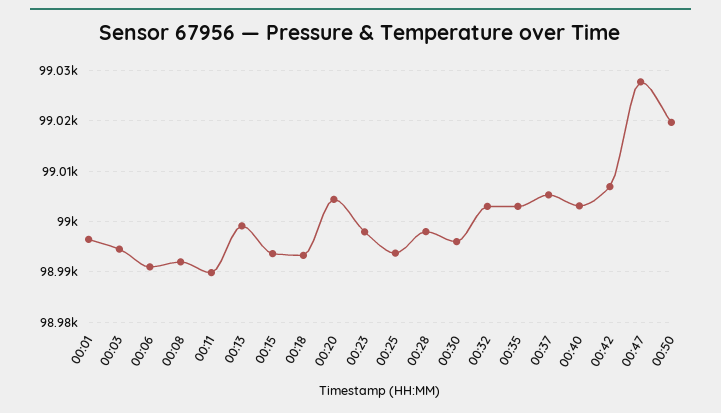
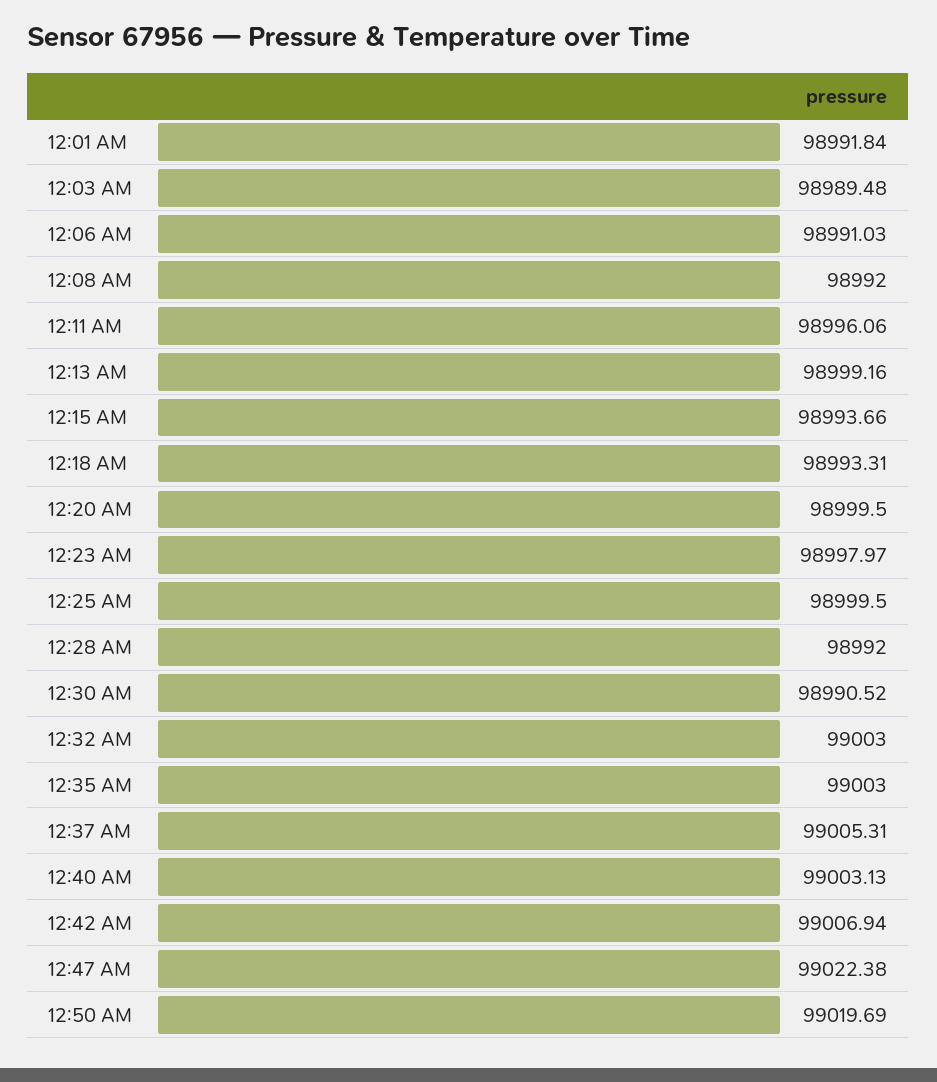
  {
-   "00:01": 98996,
+   "00:01": 98991.84,
-   "00:03": 98994,
+   "00:03": 98989.48,
    "00:06": 98991.03,
    "00:08": 98992,
-   "00:11": 98990,
+   "00:11": 98996.06,
    "00:13": 98999.16,
    "00:15": 98993.66,
    "00:18": 98993.31,
-   "00:20": 99004,
+   "00:20": 98999.5,
    "00:23": 98997.97,
-   "00:25": 98994,
+   "00:25": 98999.5,
-   "00:28": 98998,
+   "00:28": 98992,
-   "00:30": 98996,
+   "00:30": 98990.52,
    "00:32": 99003,
    "00:35": 99003,
    "00:37": 99005.31,
    "00:40": 99003.13,
    "00:42": 99006.94,
-   "00:47": 99028,
+   "00:47": 99022.38,
    "00:50": 99019.69
  }

